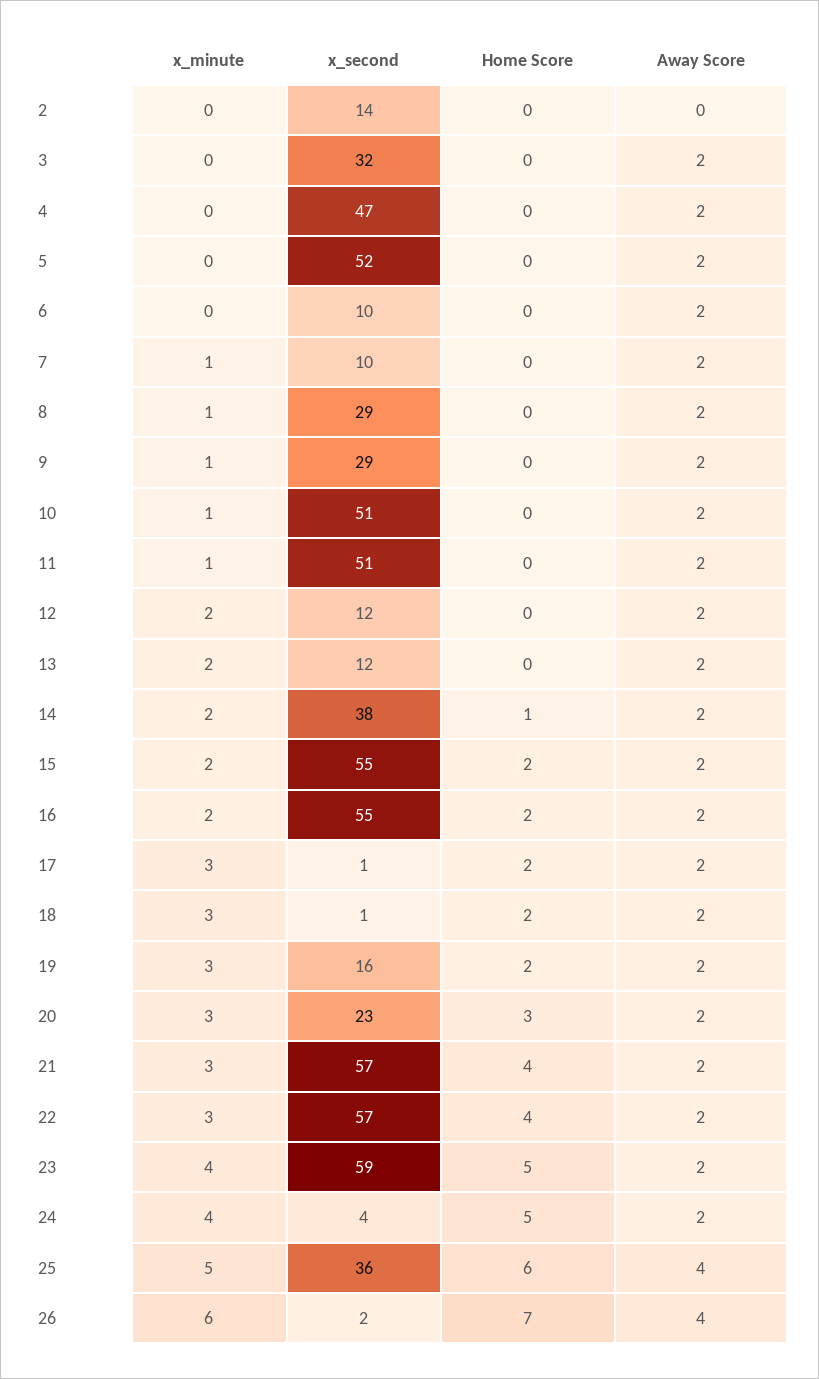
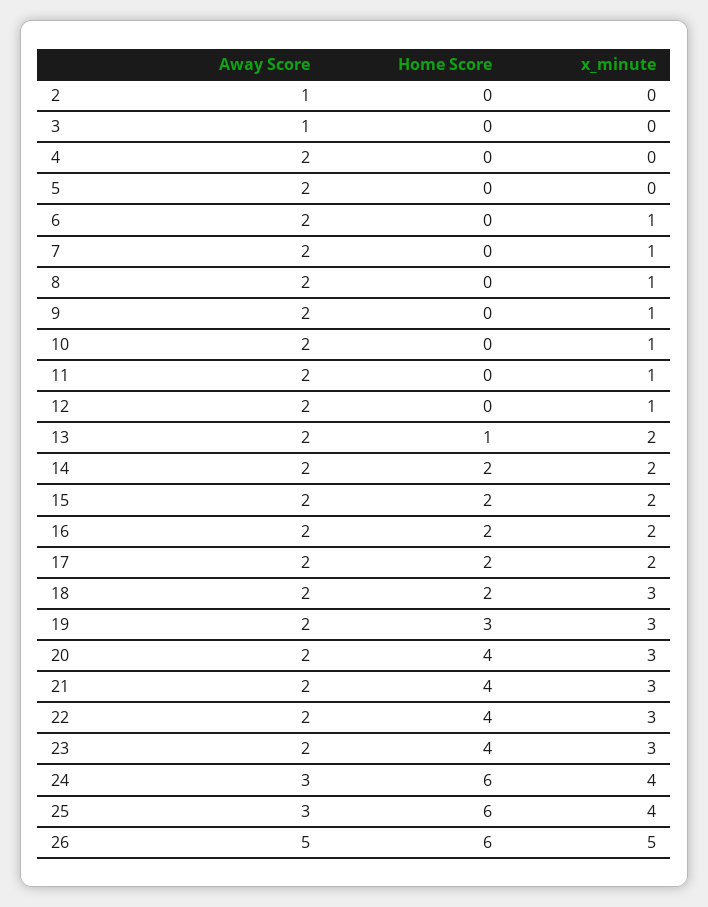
  {
    "x_minute": {
      "2": 0,
      "3": 0,
      "4": 0,
      "5": 0,
-     "6": 0,
+     "6": 1,
      "7": 1,
      "8": 1,
      "9": 1,
      "10": 1,
      "11": 1,
-     "12": 2,
+     "12": 1,
      "13": 2,
      "14": 2,
      "15": 2,
      "16": 2,
-     "17": 3,
+     "17": 2,
      "18": 3,
      "19": 3,
      "20": 3,
      "21": 3,
      "22": 3,
-     "23": 4,
+     "23": 3,
      "24": 4,
-     "25": 5,
+     "25": 4,
-     "26": 6
+     "26": 5
    },
-   "x_second": {
-     "2": 14,
-     "3": 32,
-     "4": 47,
-     "5": 52,
-     "6": 10,
-     "7": 10,
-     "8": 29,
-     "9": 29,
-     "10": 51,
-     "11": 51,
-     "12": 12,
-     "13": 12,
-     "14": 38,
-     "15": 55,
-     "16": 55,
-     "17": 1,
-     "18": 1,
-     "19": 16,
-     "20": 23,
-     "21": 57,
-     "22": 57,
-     "23": 59,
-     "24": 4,
-     "25": 36,
-     "26": 2
-   },
    "Home Score": {
      "2": 0,
      "3": 0,
      "4": 0,
      "5": 0,
      "6": 0,
      "7": 0,
      "8": 0,
      "9": 0,
      "10": 0,
      "11": 0,
      "12": 0,
-     "13": 0,
+     "13": 1,
-     "14": 1,
+     "14": 2,
      "15": 2,
      "16": 2,
      "17": 2,
      "18": 2,
-     "19": 2,
+     "19": 3,
-     "20": 3,
+     "20": 4,
      "21": 4,
      "22": 4,
-     "23": 5,
+     "23": 4,
-     "24": 5,
+     "24": 6,
      "25": 6,
-     "26": 7
+     "26": 6
    },
    "Away Score": {
-     "2": 0,
+     "2": 1,
-     "3": 2,
+     "3": 1,
      "4": 2,
      "5": 2,
      "6": 2,
      "7": 2,
      "8": 2,
      "9": 2,
      "10": 2,
      "11": 2,
      "12": 2,
      "13": 2,
      "14": 2,
      "15": 2,
      "16": 2,
      "17": 2,
      "18": 2,
      "19": 2,
      "20": 2,
      "21": 2,
      "22": 2,
      "23": 2,
-     "24": 2,
+     "24": 3,
-     "25": 4,
+     "25": 3,
-     "26": 4
+     "26": 5
    }
  }

